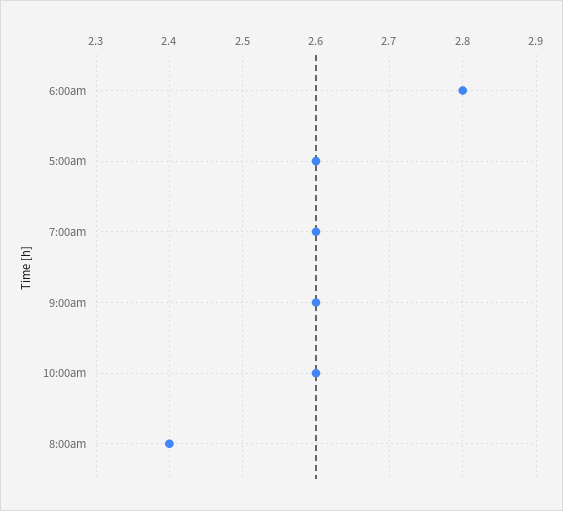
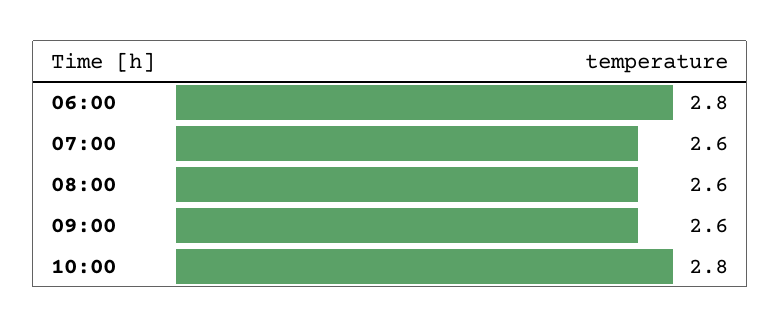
  {
    "6:00am": 2.8,
-   "5:00am": 2.6,
    "7:00am": 2.6,
    "9:00am": 2.6,
-   "10:00am": 2.6,
+   "10:00am": 2.8,
-   "8:00am": 2.4
+   "8:00am": 2.6
  }

